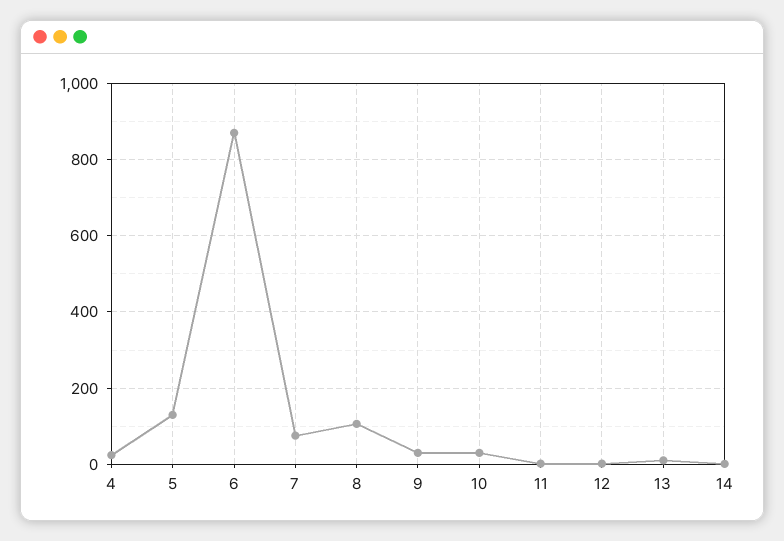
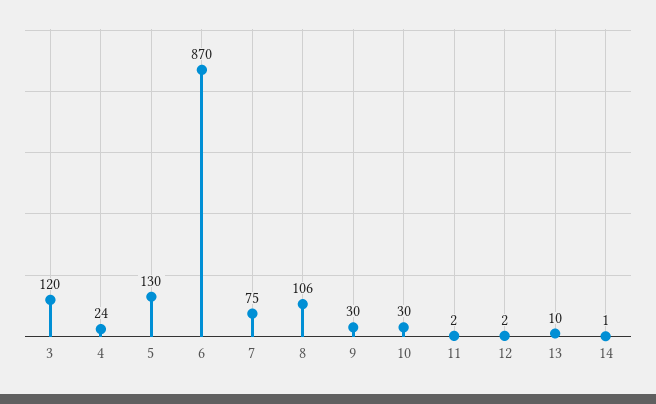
  {
    "4": 24,
    "5": 130,
    "6": 870,
    "7": 75,
    "8": 106,
    "9": 30,
    "10": 30,
    "11": 2,
    "12": 2,
    "13": 10,
-   "14": 1
+   "14": 1,
+   "3": 120
  }

